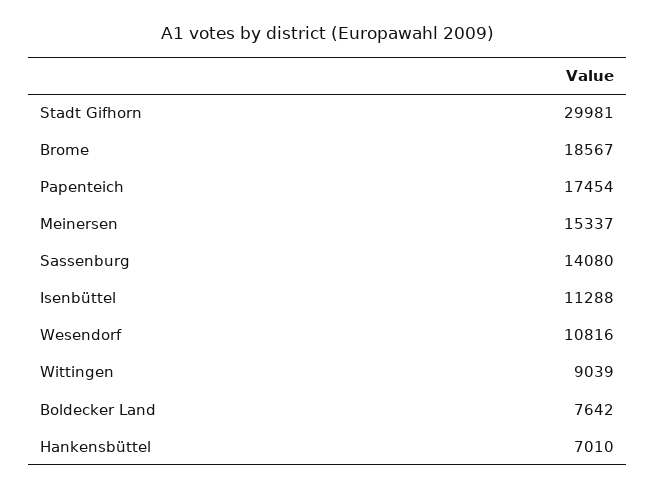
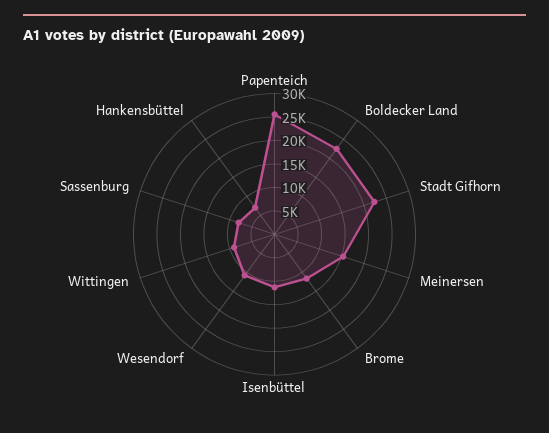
  {
-   "Stadt Gifhorn": 29981,
+   "Stadt Gifhorn": 22500,
-   "Brome": 18567,
+   "Brome": 12500,
-   "Papenteich": 17454,
+   "Papenteich": 25000,
    "Meinersen": 15337,
-   "Sassenburg": 14080,
+   "Sassenburg": 7500,
    "Isenbüttel": 11288,
    "Wesendorf": 10816,
    "Wittingen": 9039,
-   "Boldecker Land": 7642,
+   "Boldecker Land": 22500,
    "Hankensbüttel": 7010
  }

